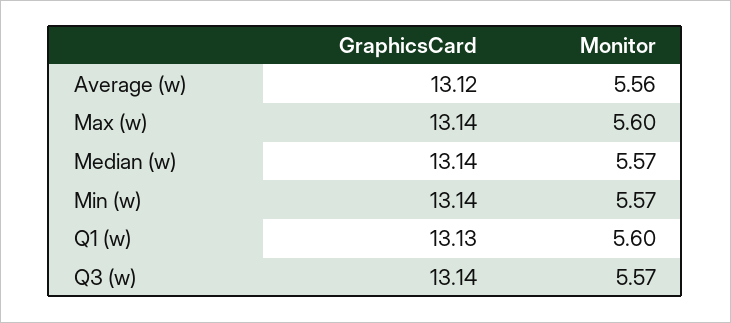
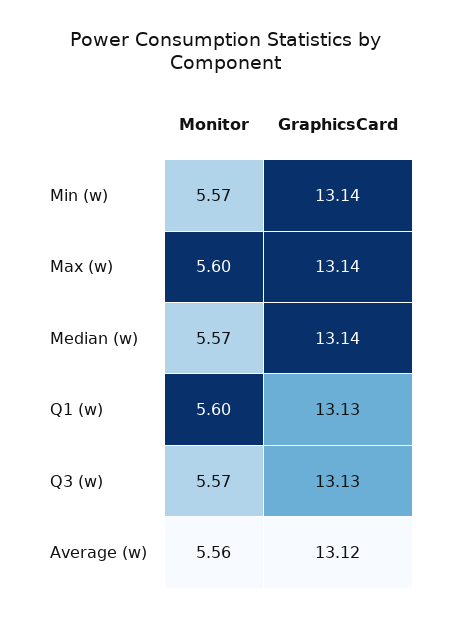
  {
    "GraphicsCard": {
      "Average (w)": 13.12,
      "Max (w)": 13.14,
      "Median (w)": 13.14,
      "Min (w)": 13.14,
      "Q1 (w)": 13.13,
-     "Q3 (w)": 13.14
+     "Q3 (w)": 13.13
    },
    "Monitor": {
      "Average (w)": 5.56,
      "Max (w)": 5.6,
      "Median (w)": 5.57,
      "Min (w)": 5.57,
      "Q1 (w)": 5.6,
      "Q3 (w)": 5.57
    }
  }

